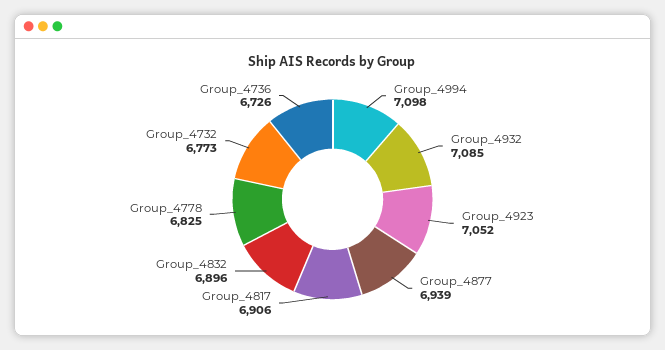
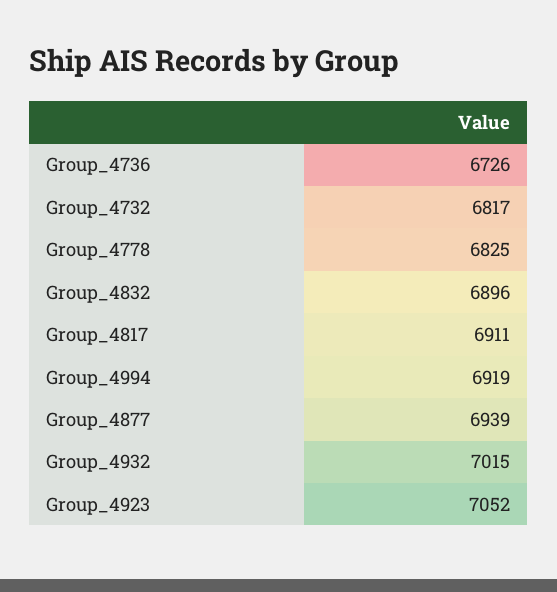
  {
-   "Group_4994": 7098,
+   "Group_4994": 6919,
-   "Group_4932": 7085,
+   "Group_4932": 7015,
    "Group_4923": 7052,
    "Group_4877": 6939,
-   "Group_4817": 6906,
+   "Group_4817": 6911,
    "Group_4832": 6896,
    "Group_4778": 6825,
-   "Group_4732": 6773,
+   "Group_4732": 6817,
    "Group_4736": 6726
  }

